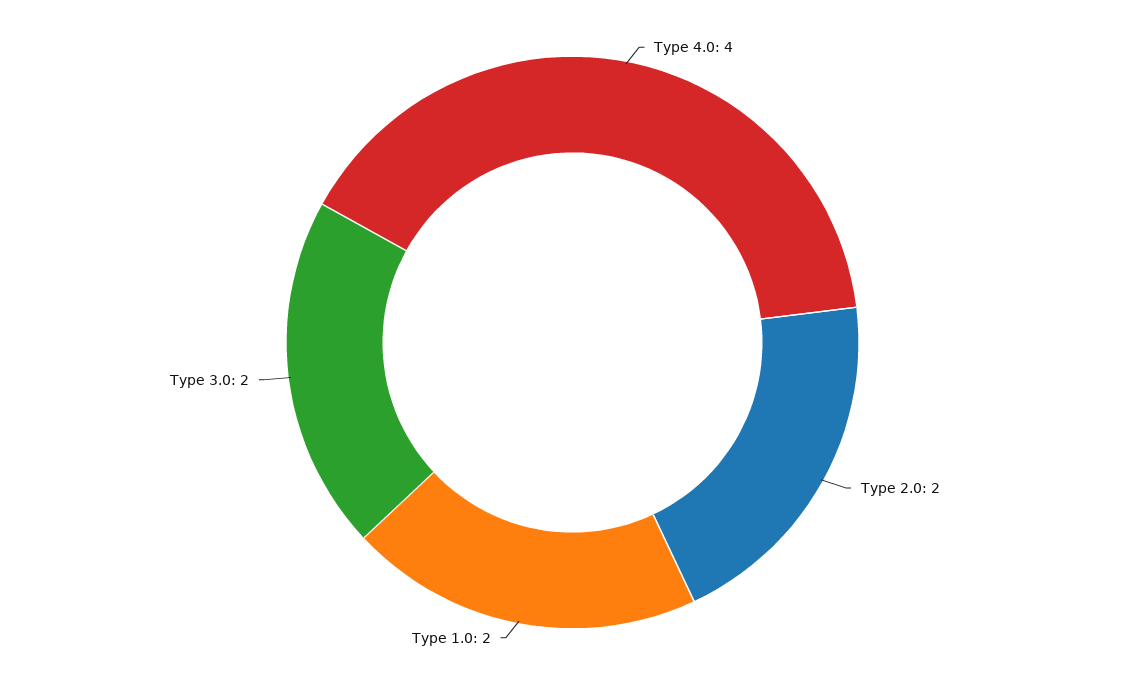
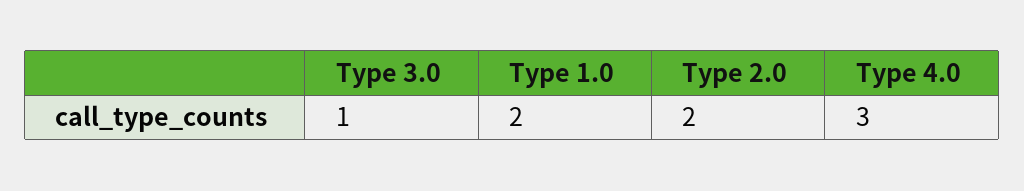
  {
-   "Type 4.0": 4,
+   "Type 4.0": 3,
    "Type 2.0": 2,
    "Type 1.0": 2,
-   "Type 3.0": 2
+   "Type 3.0": 1
  }

